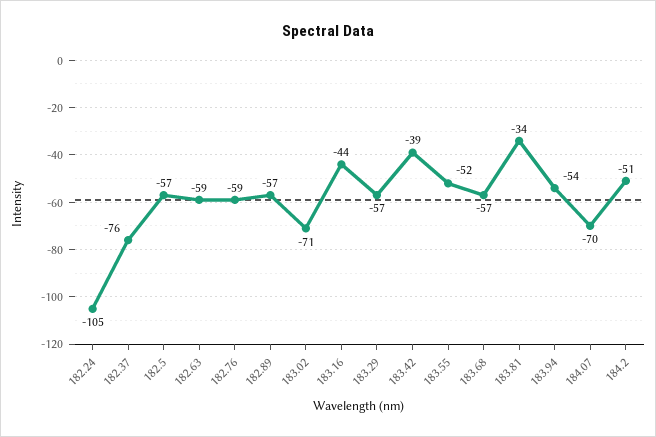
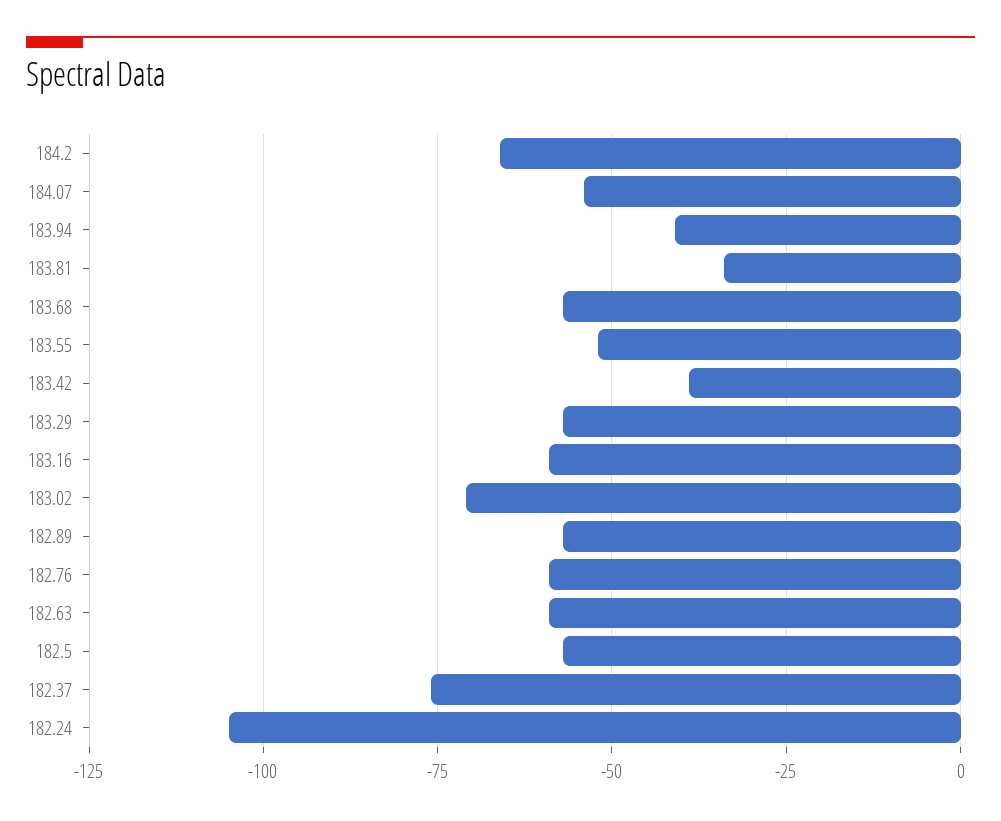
  {
    "182.24": -105,
    "182.37": -76,
    "182.5": -57,
    "182.63": -59,
    "182.76": -59,
    "182.89": -57,
    "183.02": -71,
-   "183.16": -44,
+   "183.16": -60,
    "183.29": -57,
    "183.42": -39,
    "183.55": -52,
    "183.68": -57,
    "183.81": -34,
-   "183.94": -54,
+   "183.94": -40,
-   "184.07": -70,
+   "184.07": -55,
-   "184.2": -51
+   "184.2": -65
  }

